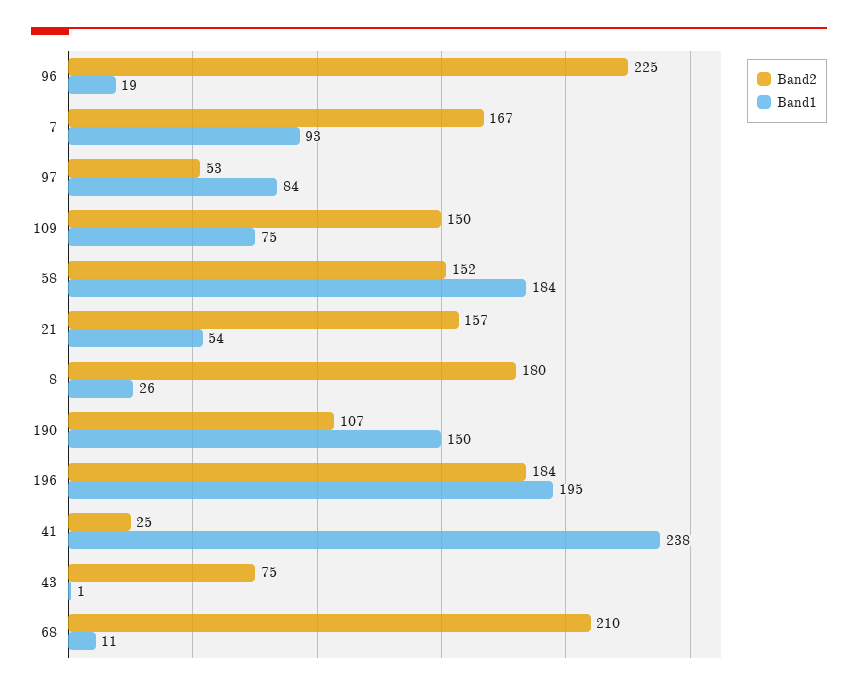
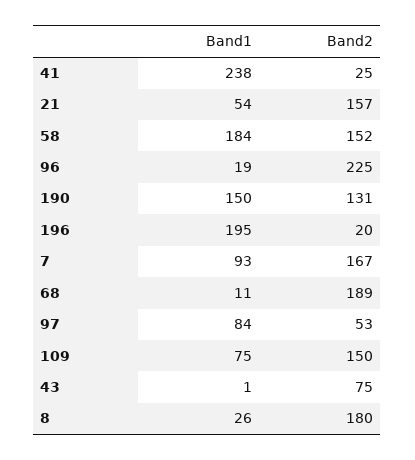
  {
    "Band2": {
      "96": 225,
      "7": 167,
      "97": 53,
      "109": 150,
      "58": 152,
      "21": 157,
      "8": 180,
-     "190": 107,
+     "190": 131,
-     "196": 184,
+     "196": 20,
      "41": 25,
      "43": 75,
-     "68": 210
+     "68": 189
    },
    "Band1": {
      "96": 19,
      "7": 93,
      "97": 84,
      "109": 75,
      "58": 184,
      "21": 54,
      "8": 26,
      "190": 150,
      "196": 195,
      "41": 238,
      "43": 1,
      "68": 11
    }
  }

